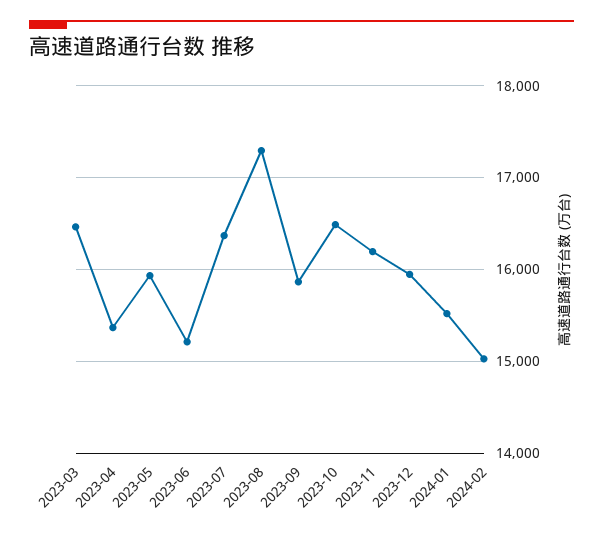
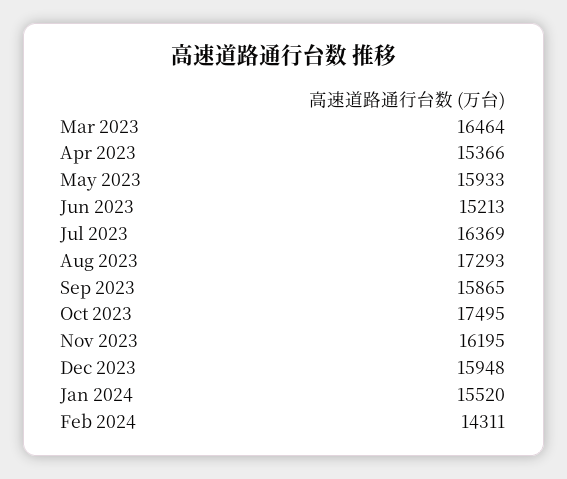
  {
    "2023-03": 16464,
    "2023-04": 15366,
    "2023-05": 15933,
    "2023-06": 15213,
    "2023-07": 16369,
    "2023-08": 17293,
    "2023-09": 15865,
-   "2023-10": 16500,
+   "2023-10": 17495,
    "2023-11": 16195,
    "2023-12": 15948,
    "2024-01": 15520,
-   "2024-02": 15000
+   "2024-02": 14311
  }

